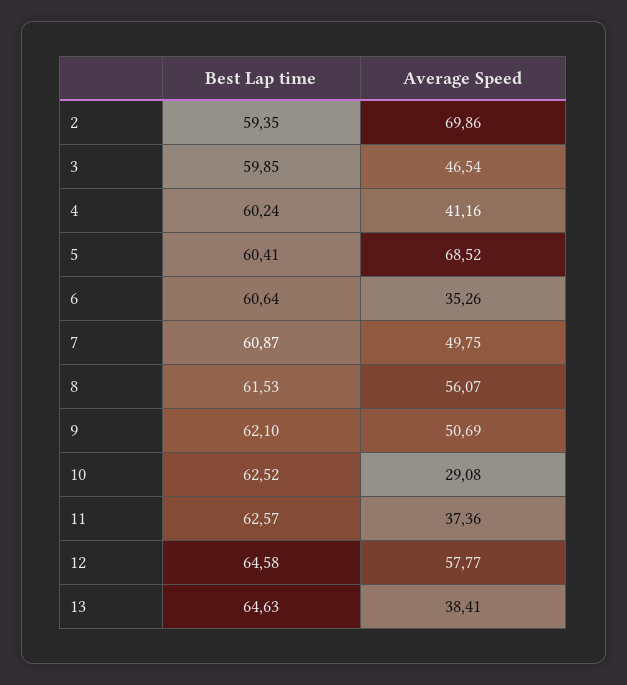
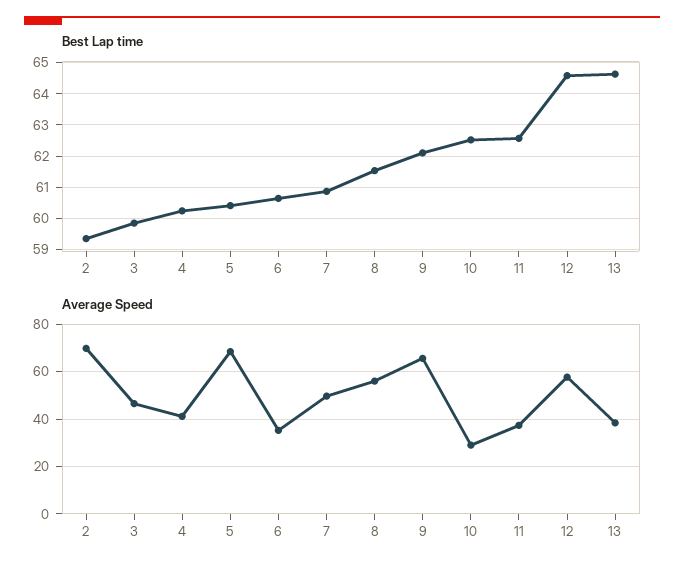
  {
    "Best Lap time": {
      "2": 59.35,
      "3": 59.85,
      "4": 60.24,
      "5": 60.41,
      "6": 60.64,
      "7": 60.87,
      "8": 61.53,
      "9": 62.1,
      "10": 62.52,
      "11": 62.57,
      "12": 64.58,
      "13": 64.63
    },
    "Average Speed": {
      "2": 69.86,
      "3": 46.54,
      "4": 41.16,
      "5": 68.52,
      "6": 35.26,
      "7": 49.75,
      "8": 56.07,
-     "9": 50.69,
+     "9": 65,
      "10": 29.08,
      "11": 37.36,
      "12": 57.77,
      "13": 38.41
    }
  }

